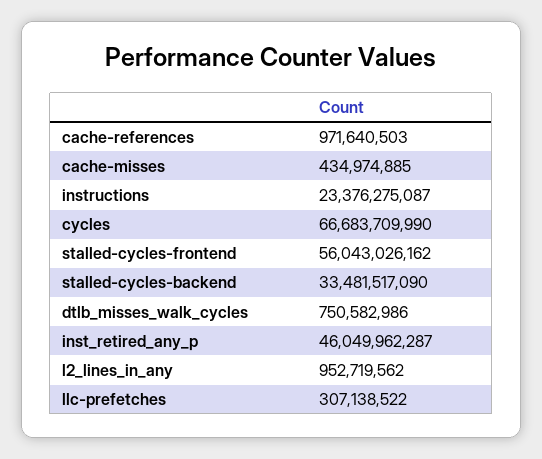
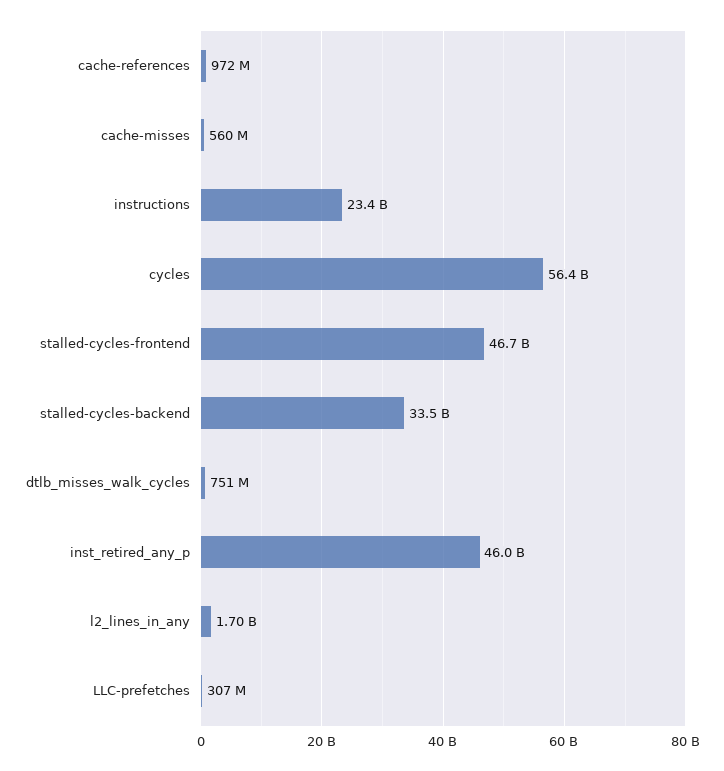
  {
    "cache-references": 971640503,
-   "cache-misses": 434974885,
+   "cache-misses": 560000000,
    "instructions": 23376275087,
-   "cycles": 66683709990,
+   "cycles": 56400000000,
-   "stalled-cycles-frontend": 56043026162,
+   "stalled-cycles-frontend": 46700000000,
    "stalled-cycles-backend": 33481517090,
    "dtlb_misses_walk_cycles": 750582986,
    "inst_retired_any_p": 46049962287,
-   "l2_lines_in_any": 952719562,
+   "l2_lines_in_any": 1700000000,
    "llc-prefetches": 307138522
  }

